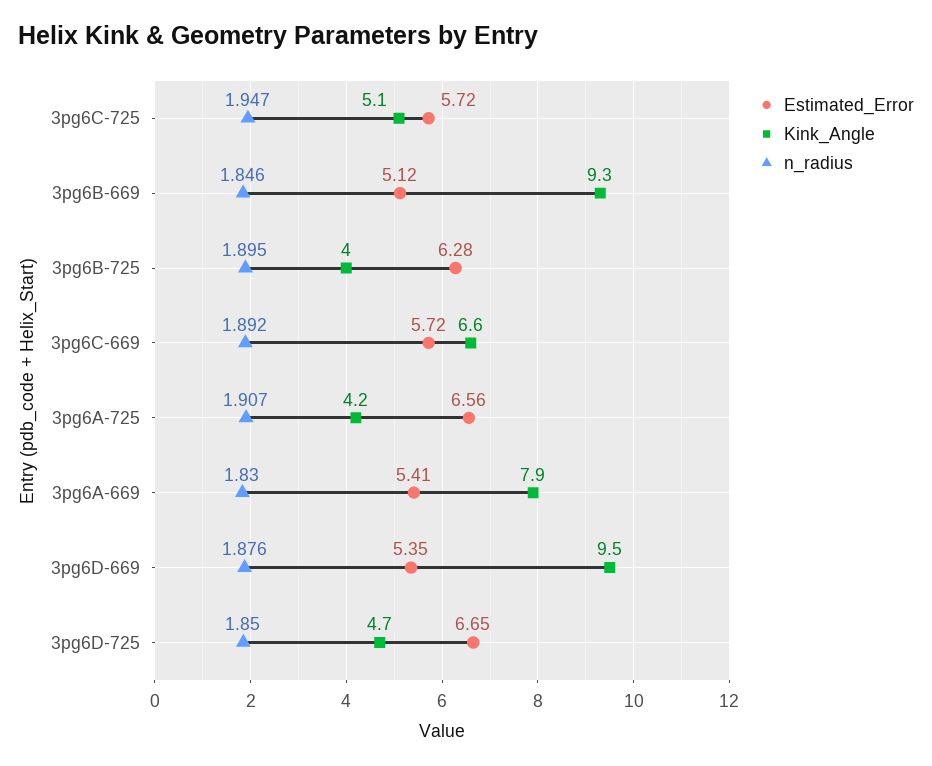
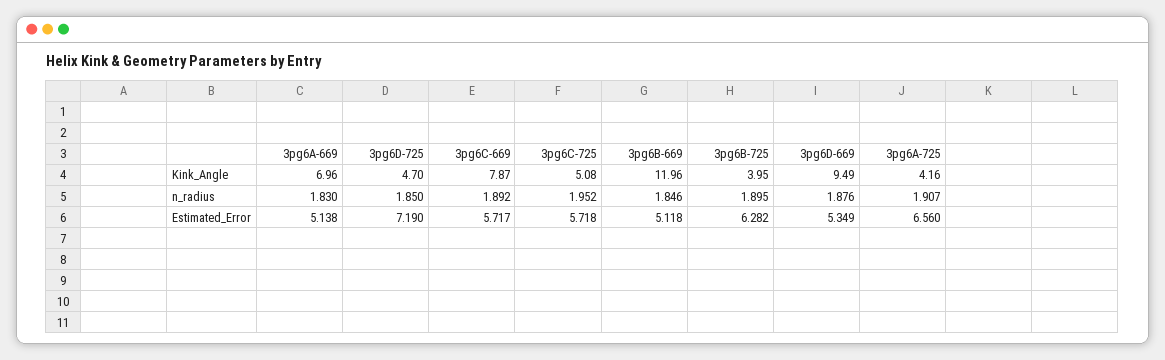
  {
    "Estimated_Error": {
      "3pg6C-725": 5.718,
      "3pg6B-669": 5.118,
      "3pg6B-725": 6.282,
      "3pg6C-669": 5.717,
      "3pg6A-725": 6.56,
-     "3pg6A-669": 5.41,
+     "3pg6A-669": 5.138,
      "3pg6D-669": 5.349,
-     "3pg6D-725": 6.65
+     "3pg6D-725": 7.19
    },
    "Kink_Angle": {
      "3pg6C-725": 5.08,
-     "3pg6B-669": 9.3,
+     "3pg6B-669": 11.96,
      "3pg6B-725": 3.95,
-     "3pg6C-669": 6.6,
+     "3pg6C-669": 7.87,
      "3pg6A-725": 4.16,
-     "3pg6A-669": 7.9,
+     "3pg6A-669": 6.96,
      "3pg6D-669": 9.49,
      "3pg6D-725": 4.7
    },
    "n_radius": {
-     "3pg6C-725": 1.947,
+     "3pg6C-725": 1.952,
      "3pg6B-669": 1.846,
      "3pg6B-725": 1.895,
      "3pg6C-669": 1.892,
      "3pg6A-725": 1.907,
      "3pg6A-669": 1.83,
      "3pg6D-669": 1.876,
      "3pg6D-725": 1.85
    }
  }

